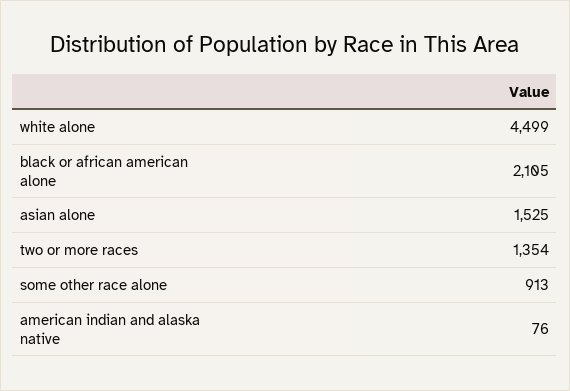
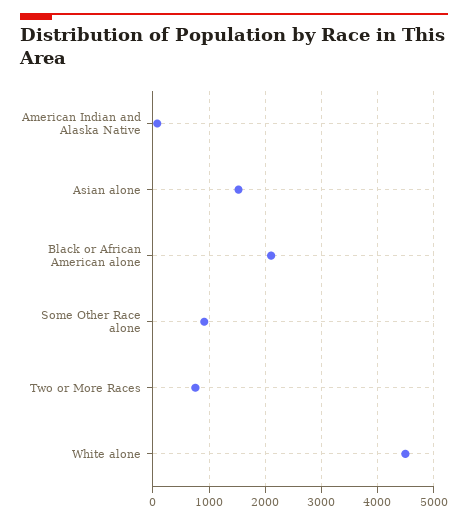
  {
    "white alone": 4499,
    "black or african american alone": 2105,
    "asian alone": 1525,
-   "two or more races": 1354,
+   "two or more races": 800,
    "some other race alone": 913,
    "american indian and alaska native": 76
  }

